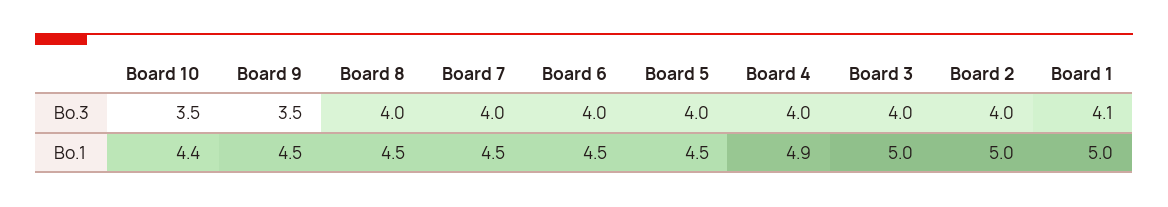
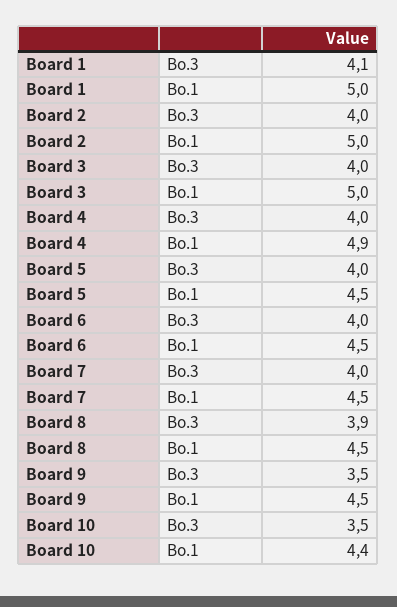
  {
    "Board 10": {
      "Bo.3": 3.5,
      "Bo.1": 4.4
    },
    "Board 9": {
      "Bo.3": 3.5,
      "Bo.1": 4.5
    },
    "Board 8": {
-     "Bo.3": 4,
+     "Bo.3": 3.9,
      "Bo.1": 4.5
    },
    "Board 7": {
      "Bo.3": 4,
      "Bo.1": 4.5
    },
    "Board 6": {
      "Bo.3": 4,
      "Bo.1": 4.5
    },
    "Board 5": {
      "Bo.3": 4,
      "Bo.1": 4.5
    },
    "Board 4": {
      "Bo.3": 4,
      "Bo.1": 4.9
    },
    "Board 3": {
      "Bo.3": 4,
      "Bo.1": 5
    },
    "Board 2": {
      "Bo.3": 4,
      "Bo.1": 5
    },
    "Board 1": {
      "Bo.3": 4.1,
      "Bo.1": 5
    }
  }

